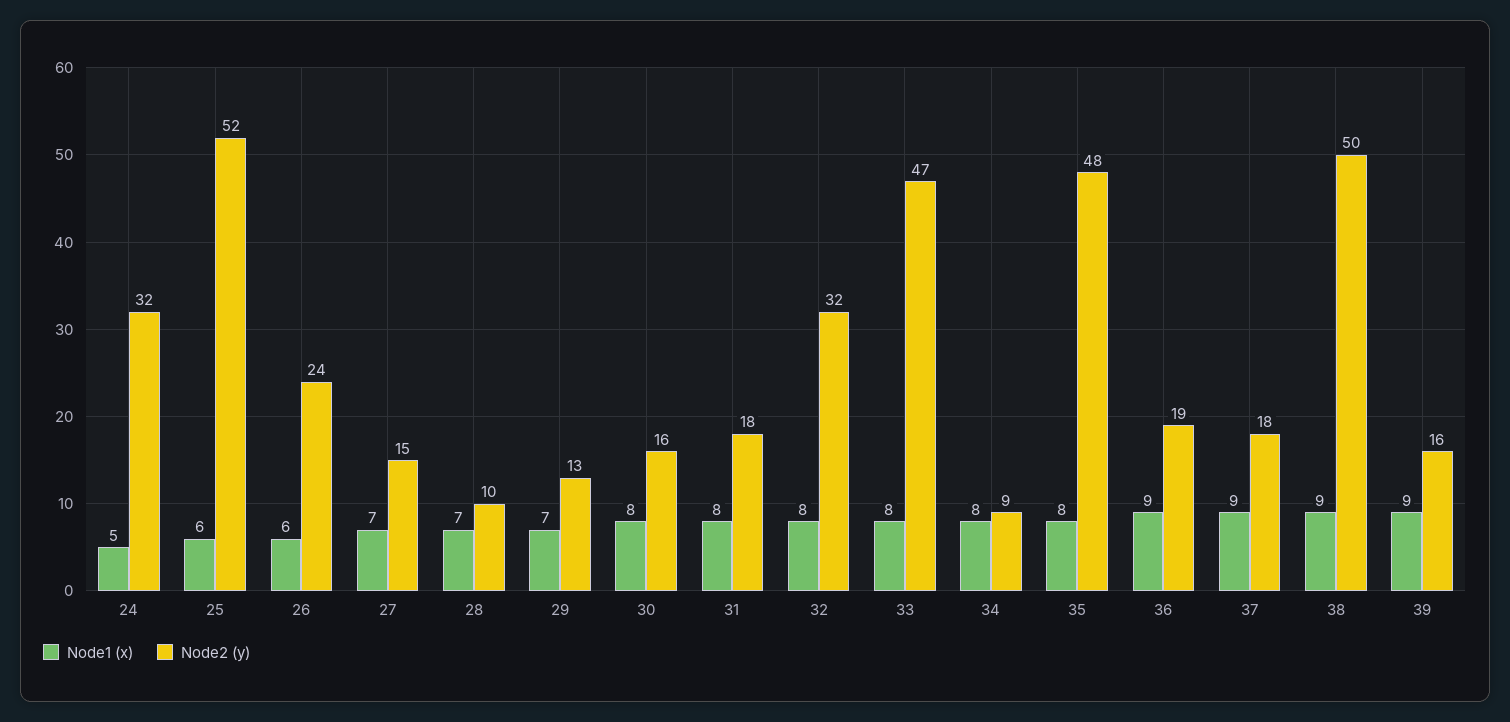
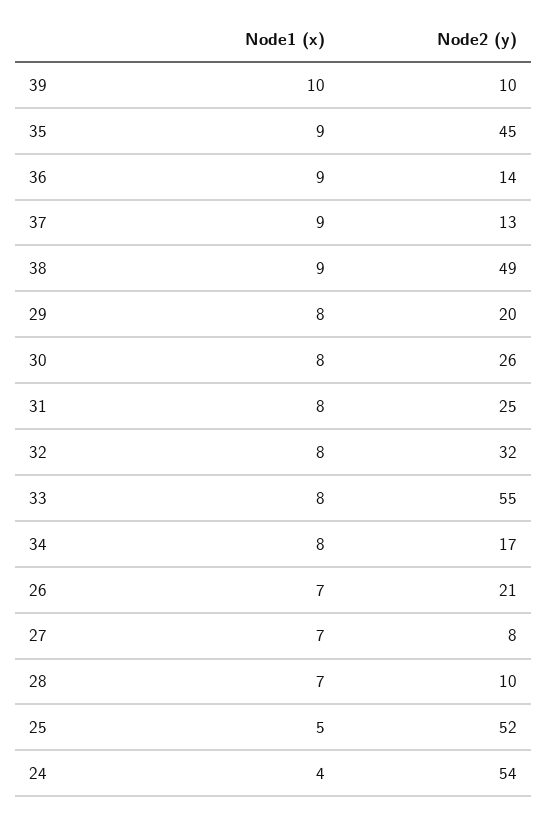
  {
    "Node1 (x)": {
-     "24": 5,
+     "24": 4,
-     "25": 6,
+     "25": 5,
-     "26": 6,
+     "26": 7,
      "27": 7,
      "28": 7,
-     "29": 7,
+     "29": 8,
      "30": 8,
      "31": 8,
      "32": 8,
      "33": 8,
      "34": 8,
-     "35": 8,
+     "35": 9,
      "36": 9,
      "37": 9,
      "38": 9,
-     "39": 9
+     "39": 10
    },
    "Node2 (y)": {
-     "24": 32,
+     "24": 54,
      "25": 52,
-     "26": 24,
+     "26": 21,
-     "27": 15,
+     "27": 8,
      "28": 10,
-     "29": 13,
+     "29": 20,
-     "30": 16,
+     "30": 26,
-     "31": 18,
+     "31": 25,
      "32": 32,
-     "33": 47,
+     "33": 55,
-     "34": 9,
+     "34": 17,
-     "35": 48,
+     "35": 45,
-     "36": 19,
+     "36": 14,
-     "37": 18,
+     "37": 13,
-     "38": 50,
+     "38": 49,
-     "39": 16
+     "39": 10
    }
  }

